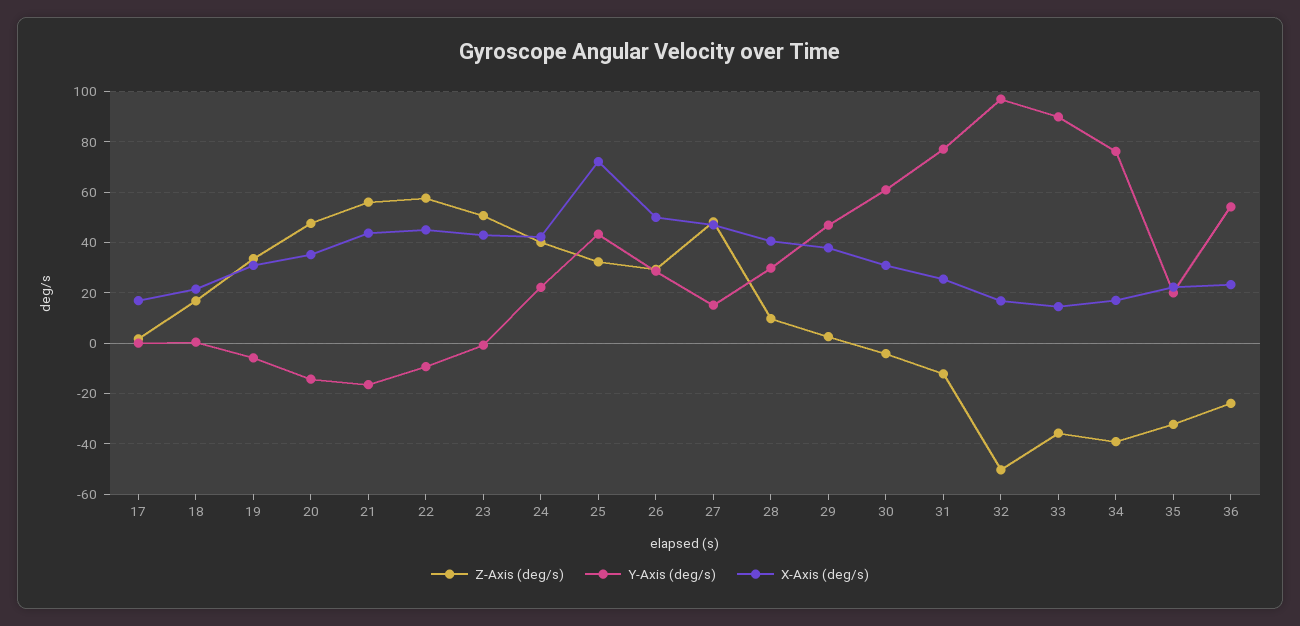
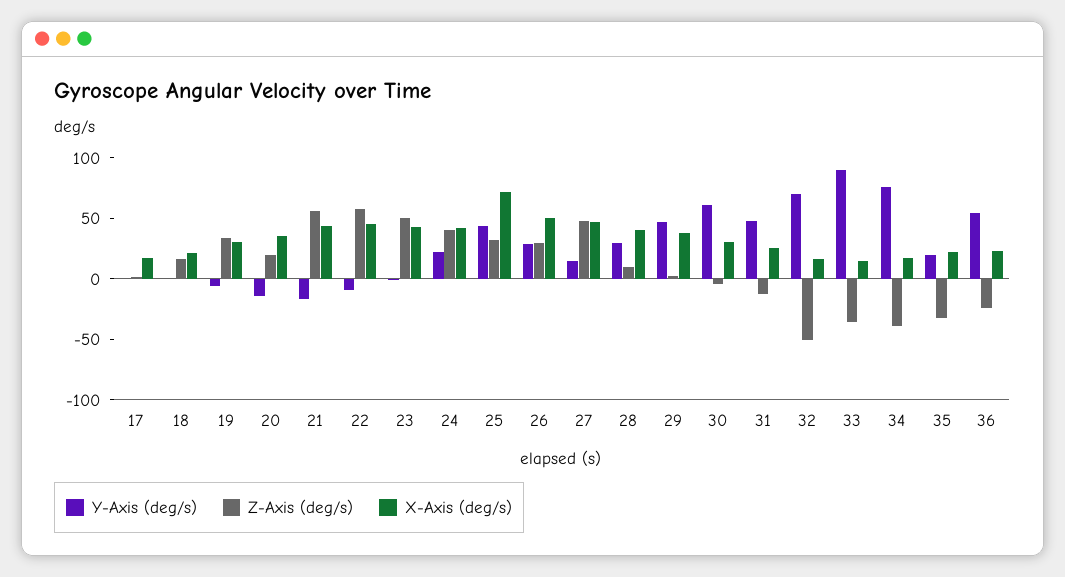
  {
    "Z-Axis (deg/s)": {
      "17": 2.5,
      "18": 17.5,
      "19": 32.5,
-     "20": 47.5,
+     "20": 20,
      "21": 55,
      "22": 57.5,
      "23": 50,
      "24": 40,
      "25": 32.5,
      "26": 30,
      "27": 47.5,
      "28": 10,
      "29": 2.5,
      "30": -5,
      "31": -12.5,
      "32": -50,
      "33": -35,
      "34": -40,
      "35": -32.5,
      "36": -25
    },
    "Y-Axis (deg/s)": {
      "17": 0,
      "18": 0,
      "19": -5,
      "20": -15,
      "21": -17.5,
      "22": -10,
      "23": 0,
      "24": 22.5,
      "25": 42.5,
      "26": 27.5,
      "27": 15,
      "28": 30,
      "29": 47.5,
      "30": 60,
-     "31": 77.5,
+     "31": 50,
-     "32": 97.5,
+     "32": 70,
      "33": 90,
      "34": 75,
      "35": 20,
      "36": 55
    },
    "X-Axis (deg/s)": {
      "17": 17.5,
      "18": 22.5,
      "19": 30,
      "20": 35,
      "21": 42.5,
      "22": 45,
      "23": 42.5,
      "24": 42.5,
      "25": 72.5,
      "26": 50,
      "27": 47.5,
      "28": 40,
      "29": 37.5,
      "30": 30,
      "31": 25,
      "32": 17.5,
      "33": 15,
      "34": 17.5,
      "35": 22.5,
      "36": 22.5
    }
  }

